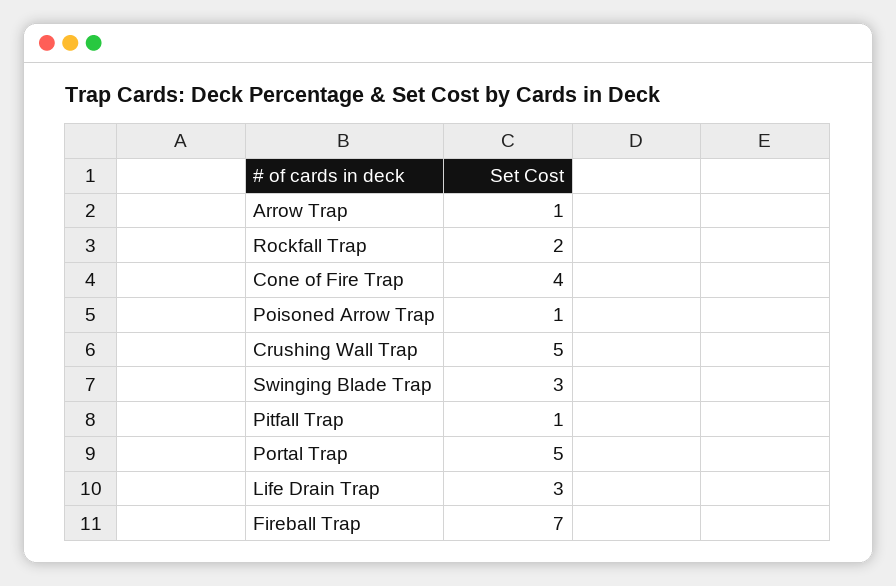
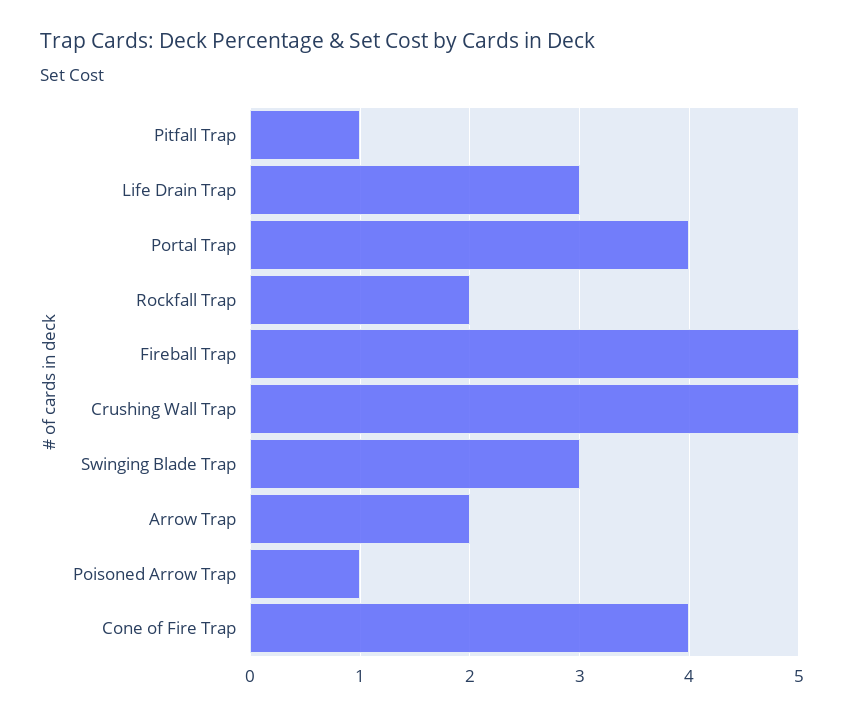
  {
-   "Arrow Trap": 1,
+   "Arrow Trap": 2,
    "Rockfall Trap": 2,
    "Cone of Fire Trap": 4,
    "Poisoned Arrow Trap": 1,
    "Crushing Wall Trap": 5,
    "Swinging Blade Trap": 3,
    "Pitfall Trap": 1,
-   "Portal Trap": 5,
+   "Portal Trap": 4,
    "Life Drain Trap": 3,
-   "Fireball Trap": 7
+   "Fireball Trap": 5
  }

